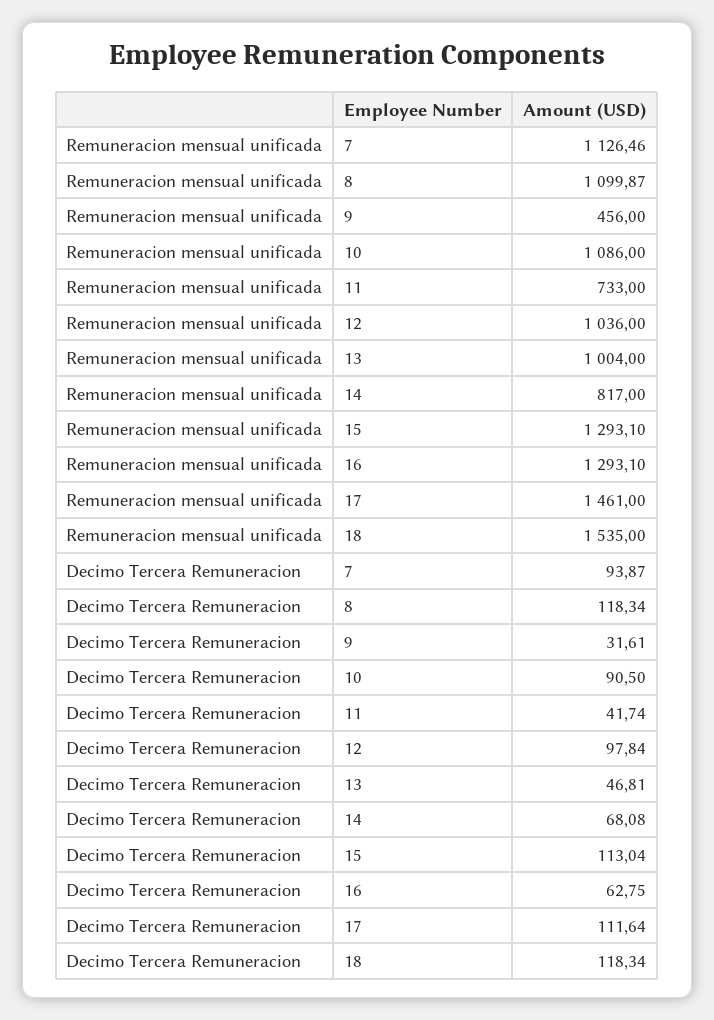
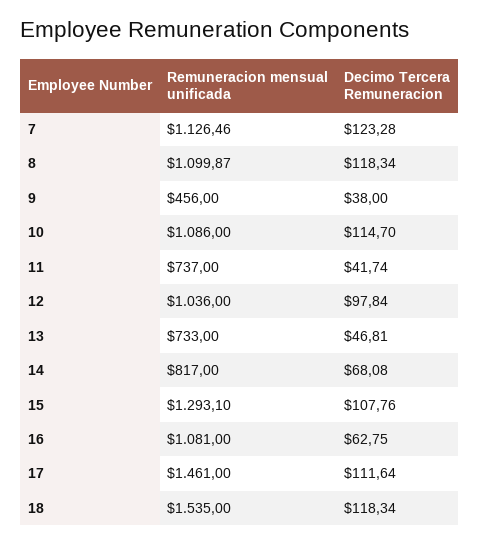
  {
    "Remuneracion mensual unificada": {
      "7": 1126.46,
      "8": 1099.87,
      "9": 456,
      "10": 1086,
-     "11": 733,
+     "11": 737,
      "12": 1036,
-     "13": 1004,
+     "13": 733,
      "14": 817,
      "15": 1293.1,
-     "16": 1293.1,
+     "16": 1081,
      "17": 1461,
      "18": 1535
    },
    "Decimo Tercera Remuneracion": {
-     "7": 93.87,
+     "7": 123.28,
      "8": 118.34,
-     "9": 31.61,
+     "9": 38,
-     "10": 90.5,
+     "10": 114.7,
      "11": 41.74,
      "12": 97.84,
      "13": 46.81,
      "14": 68.08,
-     "15": 113.04,
+     "15": 107.76,
      "16": 62.75,
      "17": 111.64,
      "18": 118.34
    }
  }

